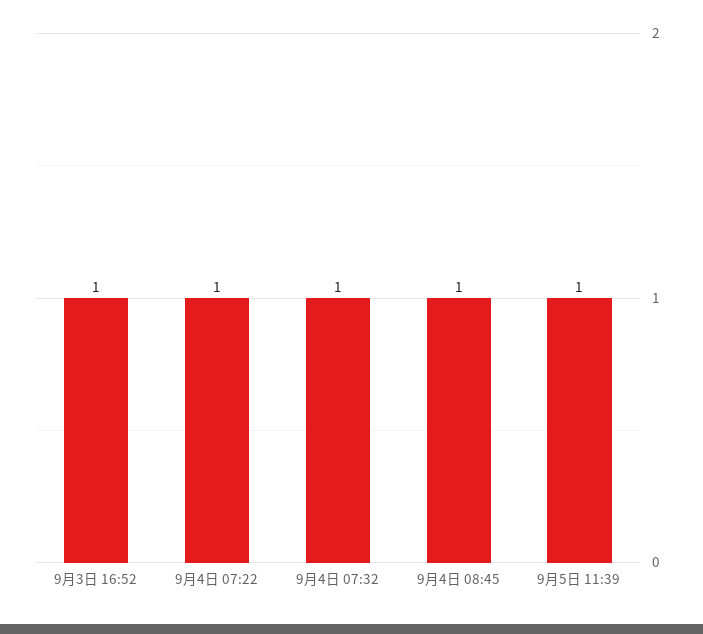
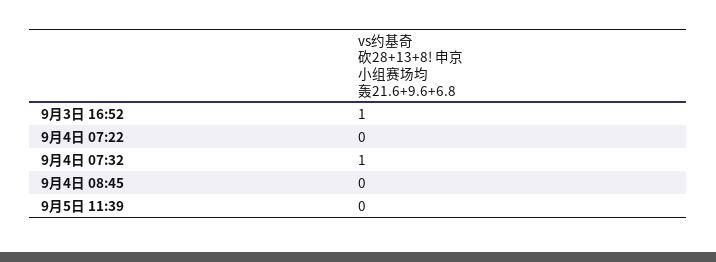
  {
    "9月3日 16:52": 1,
-   "9月4日 07:22": 1,
+   "9月4日 07:22": 0,
    "9月4日 07:32": 1,
-   "9月4日 08:45": 1,
+   "9月4日 08:45": 0,
-   "9月5日 11:39": 1
+   "9月5日 11:39": 0
  }

